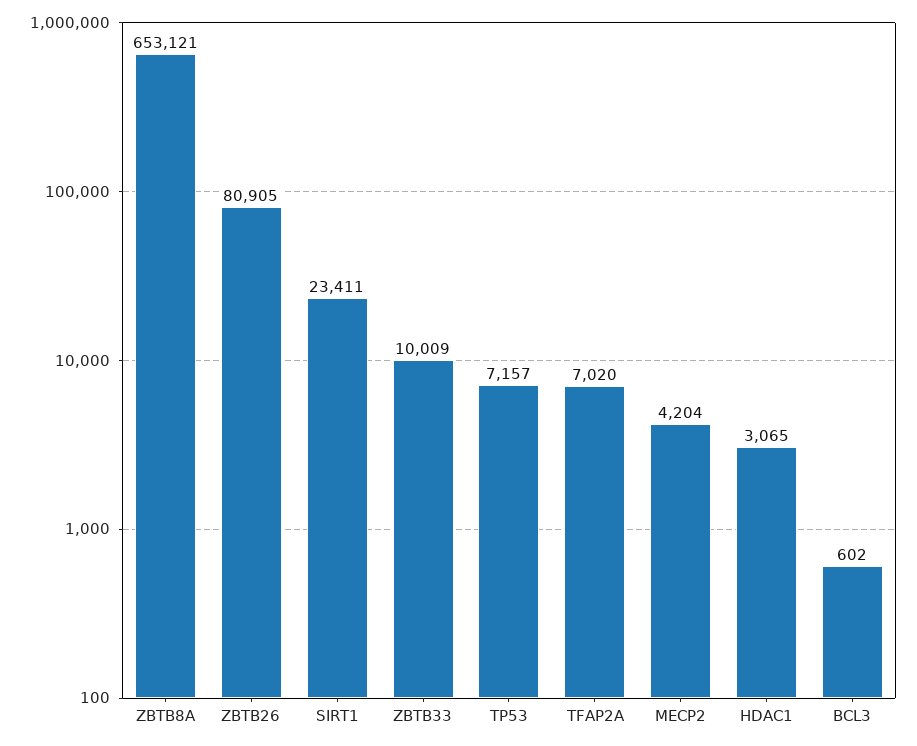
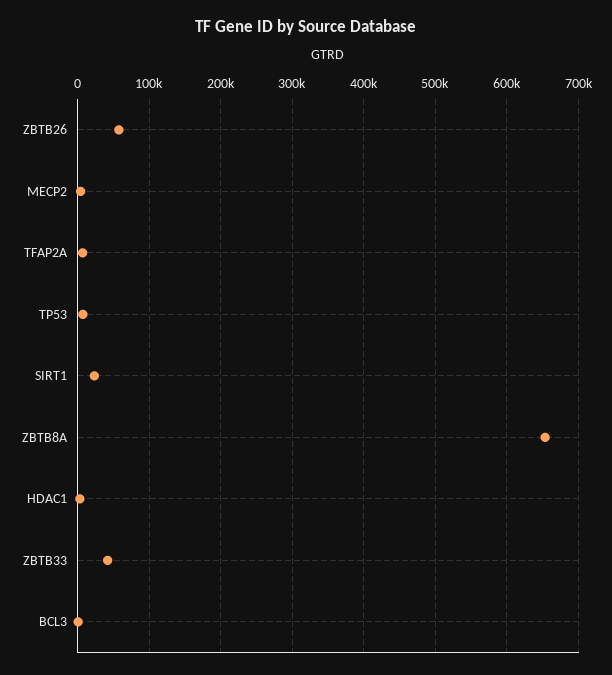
  {
    "ZBTB8A": 653121,
-   "ZBTB26": 80905,
+   "ZBTB26": 60000,
    "SIRT1": 23411,
-   "ZBTB33": 10009,
+   "ZBTB33": 40000,
    "TP53": 7157,
    "TFAP2A": 7020,
    "MECP2": 4204,
    "HDAC1": 3065,
    "BCL3": 602
  }

